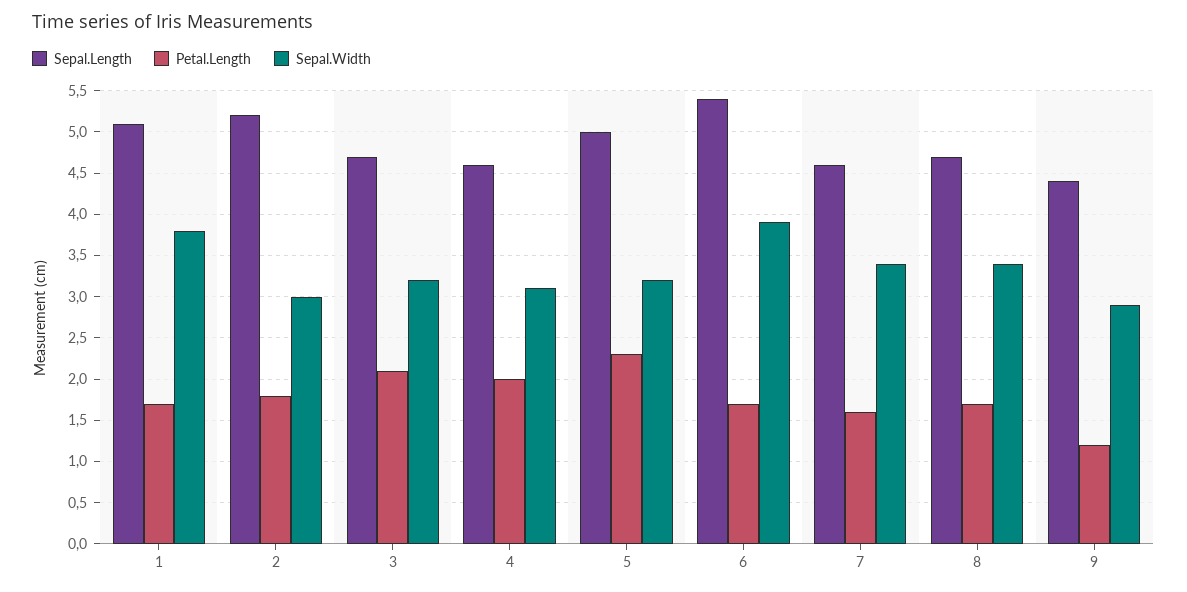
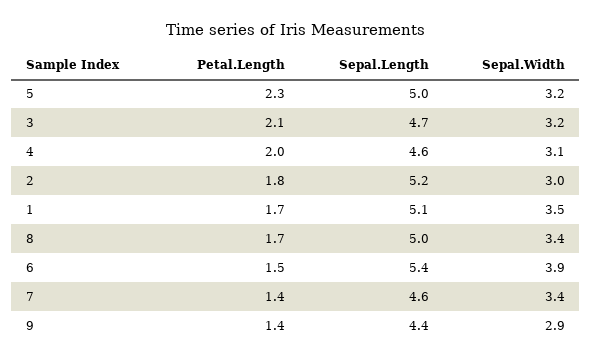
  {
    "Sepal.Length": {
      "1": 5.1,
      "2": 5.2,
      "3": 4.7,
      "4": 4.6,
      "5": 5,
      "6": 5.4,
      "7": 4.6,
-     "8": 4.7,
+     "8": 5,
      "9": 4.4
    },
    "Petal.Length": {
      "1": 1.7,
      "2": 1.8,
      "3": 2.1,
      "4": 2,
      "5": 2.3,
-     "6": 1.7,
+     "6": 1.5,
-     "7": 1.6,
+     "7": 1.4,
      "8": 1.7,
-     "9": 1.2
+     "9": 1.4
    },
    "Sepal.Width": {
-     "1": 3.8,
+     "1": 3.5,
      "2": 3,
      "3": 3.2,
      "4": 3.1,
      "5": 3.2,
      "6": 3.9,
      "7": 3.4,
      "8": 3.4,
      "9": 2.9
    }
  }

